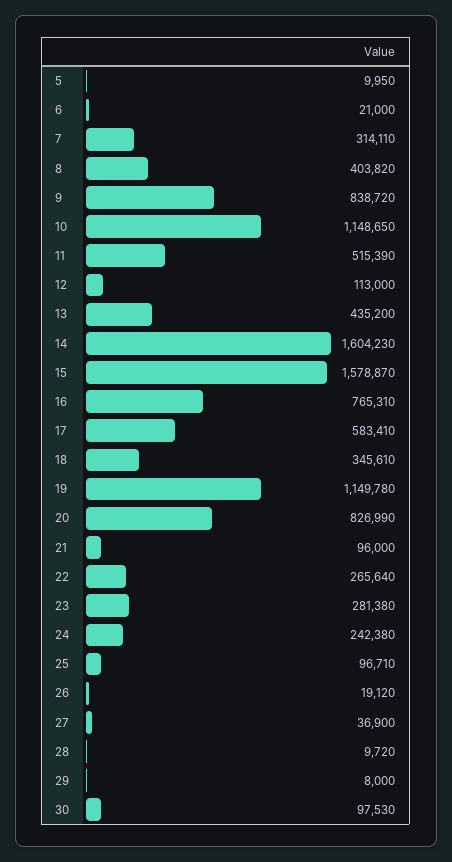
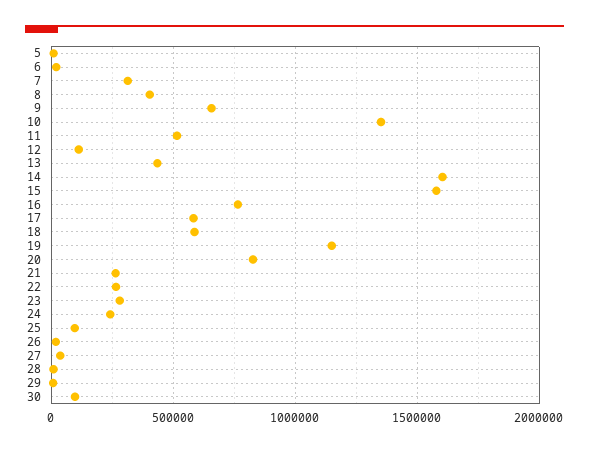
  {
    "5": 9950,
    "6": 21000,
    "7": 314110,
    "8": 403820,
-   "9": 838720,
+   "9": 650000,
-   "10": 1148650,
+   "10": 1350000,
    "11": 515390,
    "12": 113000,
    "13": 435200,
    "14": 1604230,
    "15": 1578870,
    "16": 765310,
    "17": 583410,
-   "18": 345610,
+   "18": 600000,
    "19": 1149780,
    "20": 826990,
-   "21": 96000,
+   "21": 250000,
    "22": 265640,
    "23": 281380,
    "24": 242380,
    "25": 96710,
    "26": 19120,
    "27": 36900,
    "28": 9720,
    "29": 8000,
    "30": 97530
  }

